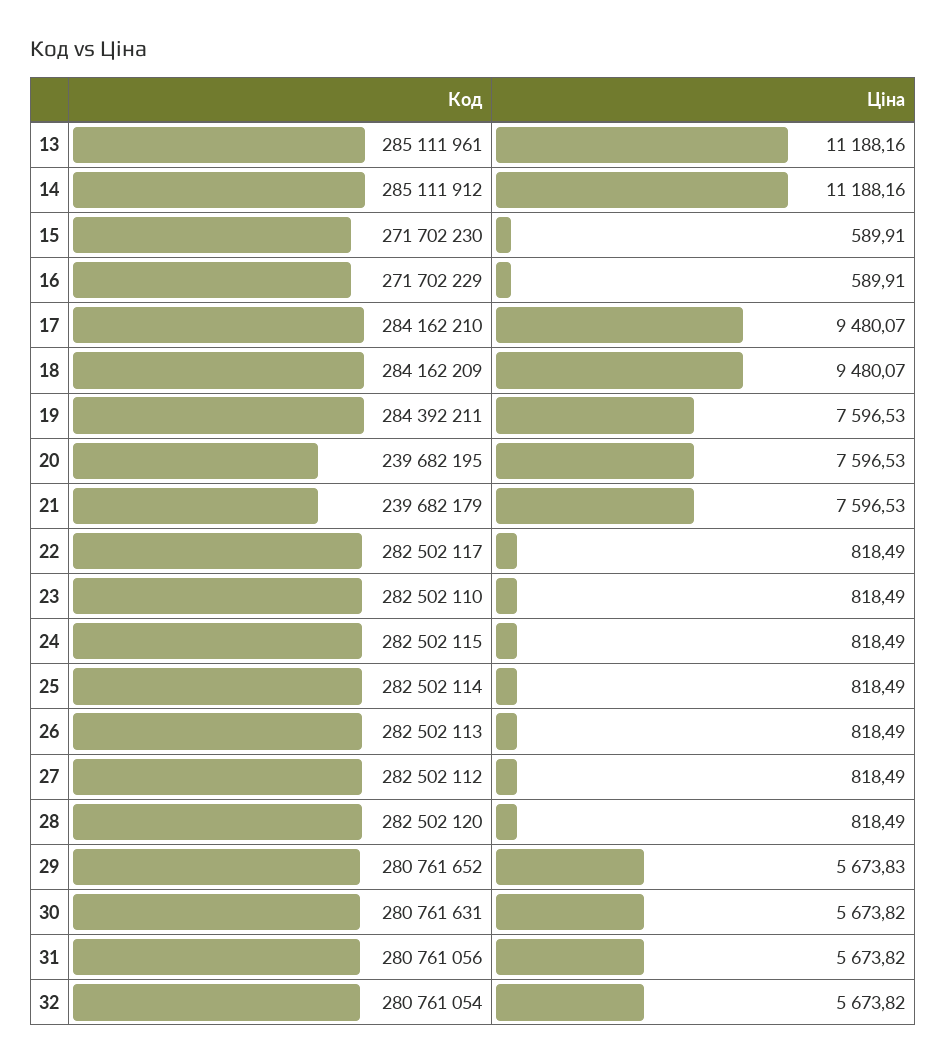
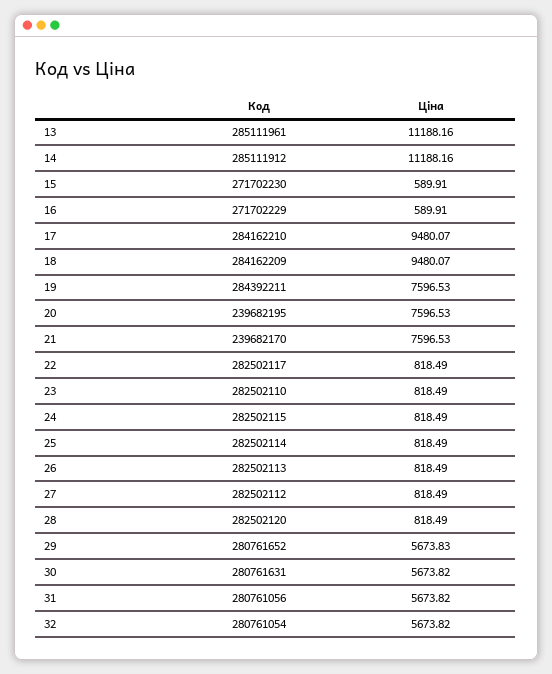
  {
    "Код": {
      "13": 285111961,
      "14": 285111912,
      "15": 271702230,
      "16": 271702229,
      "17": 284162210,
      "18": 284162209,
      "19": 284392211,
      "20": 239682195,
-     "21": 239682179,
+     "21": 239682170,
      "22": 282502117,
      "23": 282502110,
      "24": 282502115,
      "25": 282502114,
      "26": 282502113,
      "27": 282502112,
      "28": 282502120,
      "29": 280761652,
      "30": 280761631,
      "31": 280761056,
      "32": 280761054
    },
    "Ціна": {
      "13": 11188.16,
      "14": 11188.16,
      "15": 589.91,
      "16": 589.91,
      "17": 9480.07,
      "18": 9480.07,
      "19": 7596.53,
      "20": 7596.53,
      "21": 7596.53,
      "22": 818.49,
      "23": 818.49,
      "24": 818.49,
      "25": 818.49,
      "26": 818.49,
      "27": 818.49,
      "28": 818.49,
      "29": 5673.83,
      "30": 5673.82,
      "31": 5673.82,
      "32": 5673.82
    }
  }

